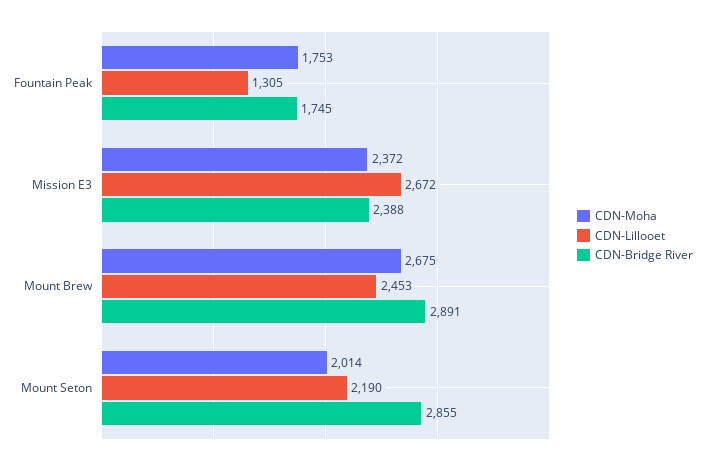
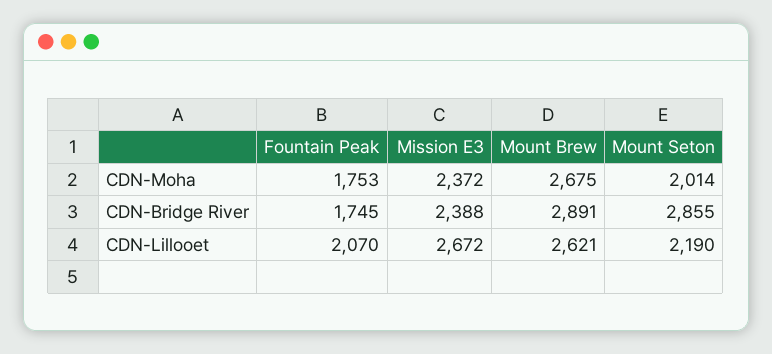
  {
    "CDN-Moha": {
      "Fountain Peak": 1753,
      "Mission E3": 2372,
      "Mount Brew": 2675,
      "Mount Seton": 2014
    },
    "CDN-Lillooet": {
-     "Fountain Peak": 1305,
+     "Fountain Peak": 2070,
      "Mission E3": 2672,
-     "Mount Brew": 2453,
+     "Mount Brew": 2621,
      "Mount Seton": 2190
    },
    "CDN-Bridge River": {
      "Fountain Peak": 1745,
      "Mission E3": 2388,
      "Mount Brew": 2891,
      "Mount Seton": 2855
    }
  }

